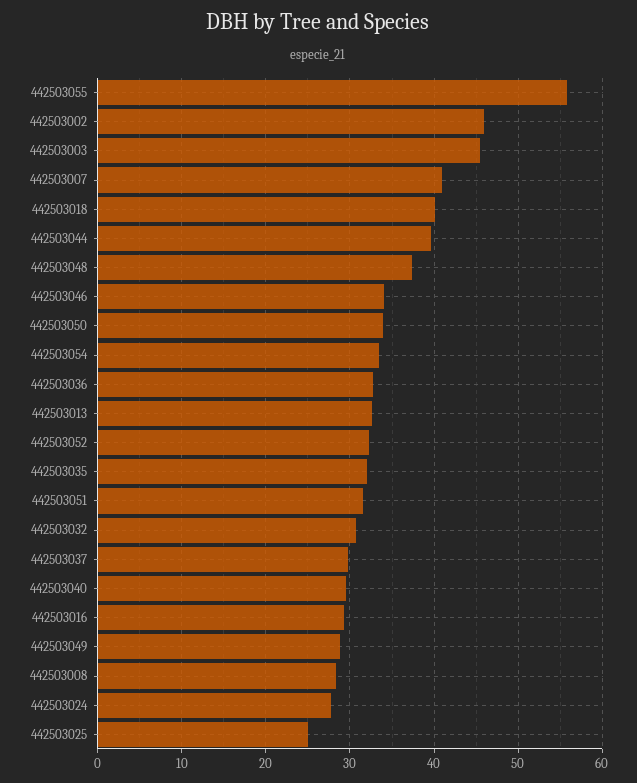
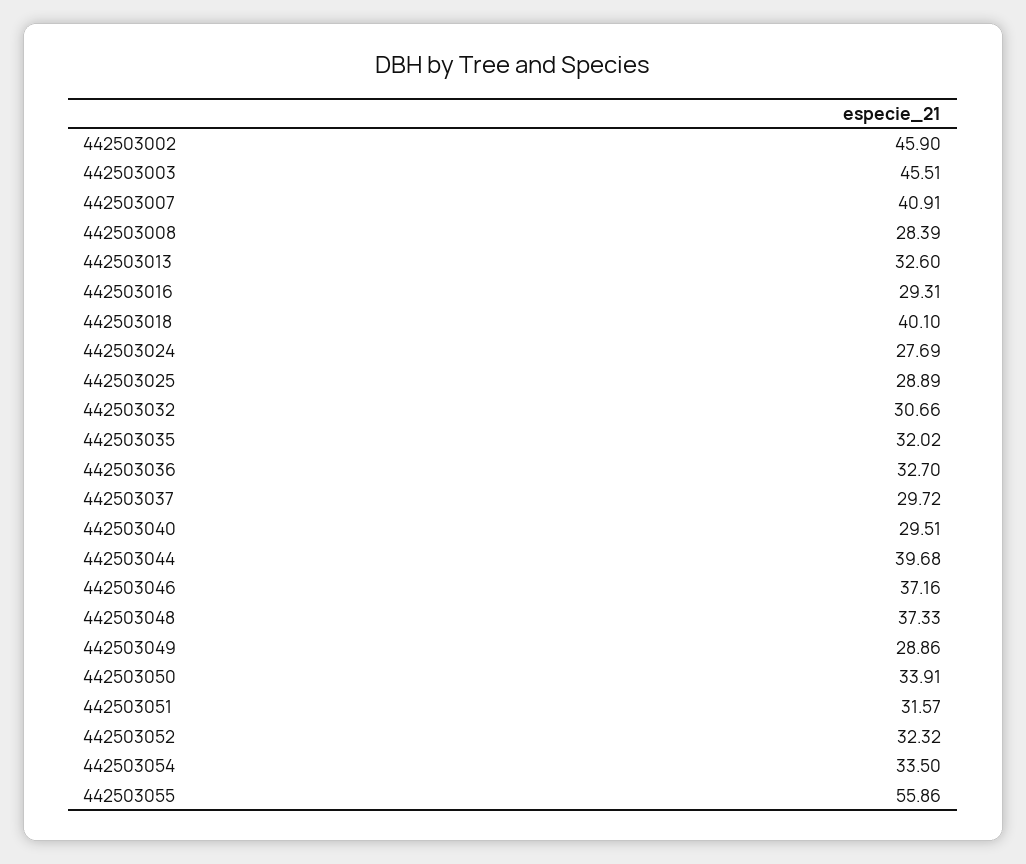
  {
    "442503055": 55.86,
    "442503002": 45.9,
    "442503003": 45.51,
    "442503007": 40.91,
    "442503018": 40.1,
    "442503044": 39.68,
    "442503048": 37.33,
-   "442503046": 34,
+   "442503046": 37.16,
    "442503050": 33.91,
    "442503054": 33.5,
    "442503036": 32.7,
    "442503013": 32.6,
    "442503052": 32.32,
    "442503035": 32.02,
    "442503051": 31.57,
    "442503032": 30.66,
    "442503037": 29.72,
    "442503040": 29.51,
    "442503016": 29.31,
    "442503049": 28.86,
    "442503008": 28.39,
    "442503024": 27.69,
-   "442503025": 25
+   "442503025": 28.89
  }

